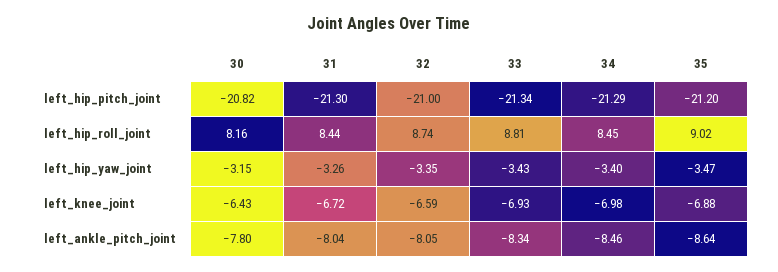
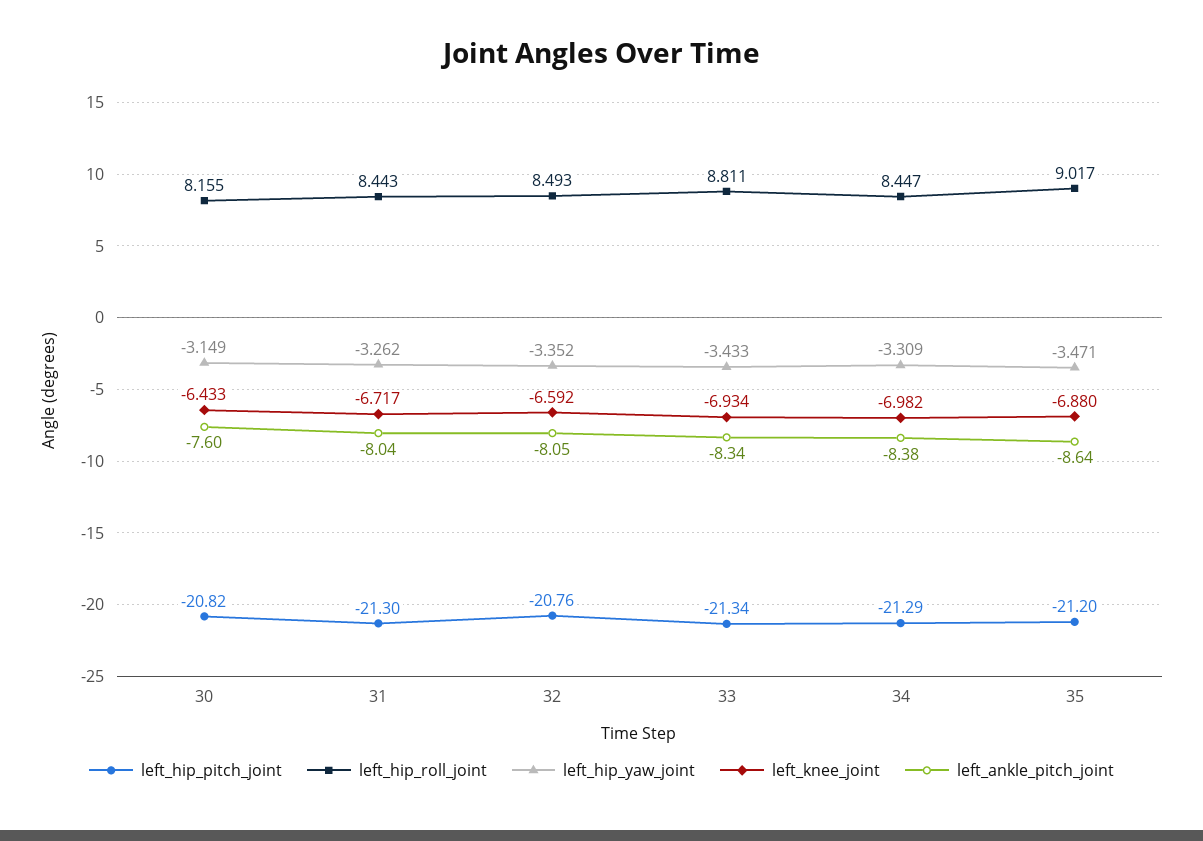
  {
    "left_hip_pitch_joint": {
      "30": -20.82,
      "31": -21.3,
-     "32": -21,
+     "32": -20.76,
      "33": -21.34,
      "34": -21.29,
      "35": -21.2
    },
    "left_hip_roll_joint": {
      "30": 8.155,
      "31": 8.443,
-     "32": 8.74,
+     "32": 8.493,
      "33": 8.811,
      "34": 8.447,
      "35": 9.017
    },
    "left_hip_yaw_joint": {
      "30": -3.149,
      "31": -3.262,
      "32": -3.352,
      "33": -3.433,
-     "34": -3.4,
+     "34": -3.309,
      "35": -3.471
    },
    "left_knee_joint": {
      "30": -6.433,
      "31": -6.717,
      "32": -6.592,
      "33": -6.934,
      "34": -6.982,
      "35": -6.88
    },
    "left_ankle_pitch_joint": {
-     "30": -7.8,
+     "30": -7.6,
      "31": -8.04,
      "32": -8.05,
      "33": -8.34,
-     "34": -8.46,
+     "34": -8.38,
      "35": -8.64
    }
  }

